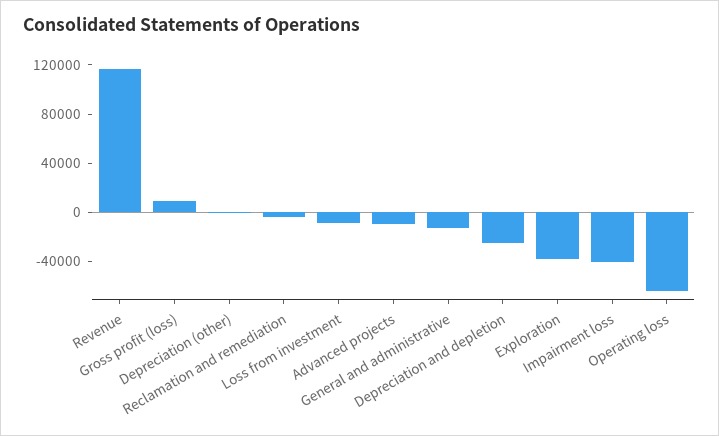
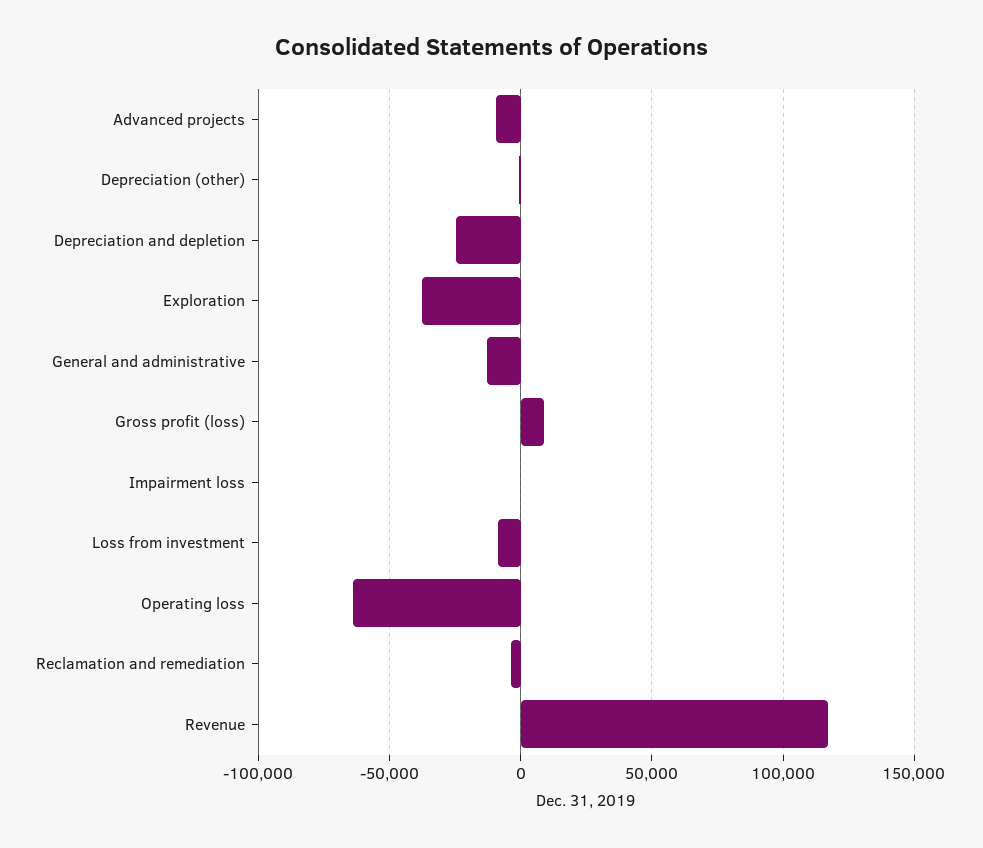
  {
    "Revenue": 115000,
    "Gross profit (loss)": 10000,
    "Depreciation (other)": 0,
    "Reclamation and remediation": -5000,
    "Loss from investment": -10000,
    "Advanced projects": -10000,
    "General and administrative": -15000,
    "Depreciation and depletion": -25000,
    "Exploration": -40000,
-   "Impairment loss": -40000,
+   "Impairment loss": 0,
    "Operating loss": -65000
  }

